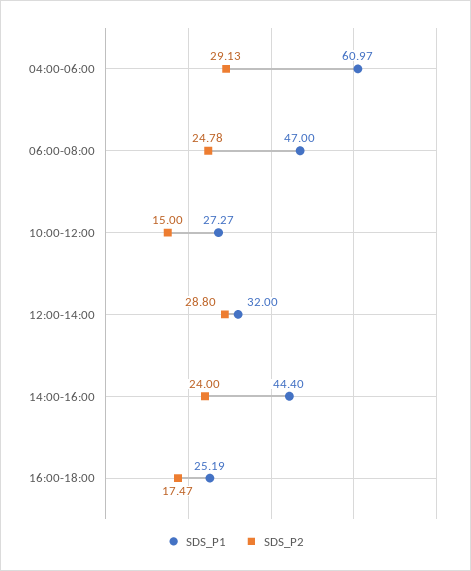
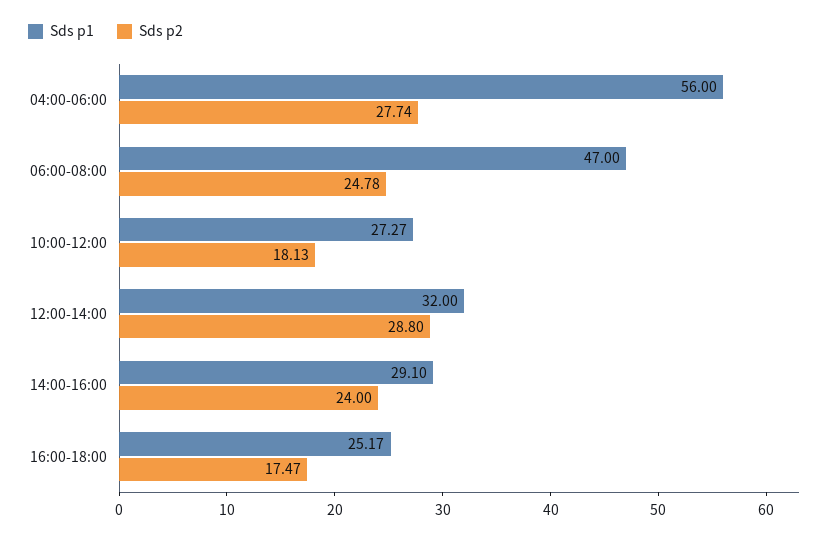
  {
    "SDS_P1": {
-     "04:00-06:00": 60.97,
+     "04:00-06:00": 56,
      "06:00-08:00": 47,
      "10:00-12:00": 27.27,
      "12:00-14:00": 32,
-     "14:00-16:00": 44.4,
+     "14:00-16:00": 29.1,
-     "16:00-18:00": 25.19
+     "16:00-18:00": 25.17
    },
    "SDS_P2": {
-     "04:00-06:00": 29.13,
+     "04:00-06:00": 27.74,
      "06:00-08:00": 24.78,
-     "10:00-12:00": 15,
+     "10:00-12:00": 18.13,
      "12:00-14:00": 28.8,
      "14:00-16:00": 24,
      "16:00-18:00": 17.47
    }
  }

